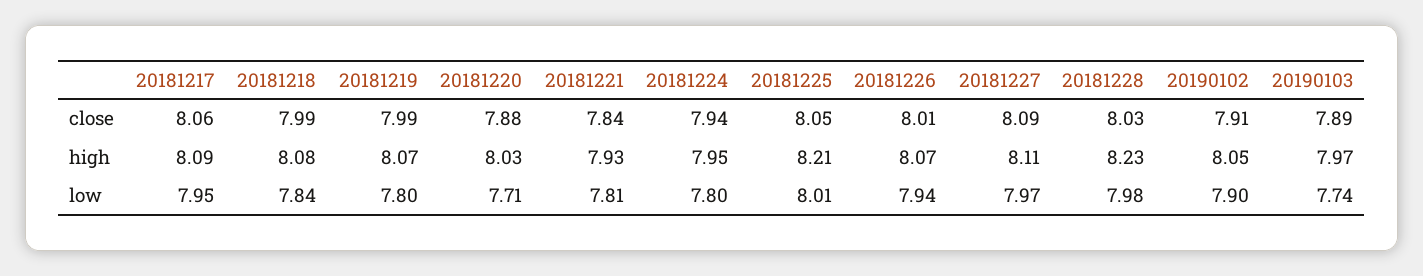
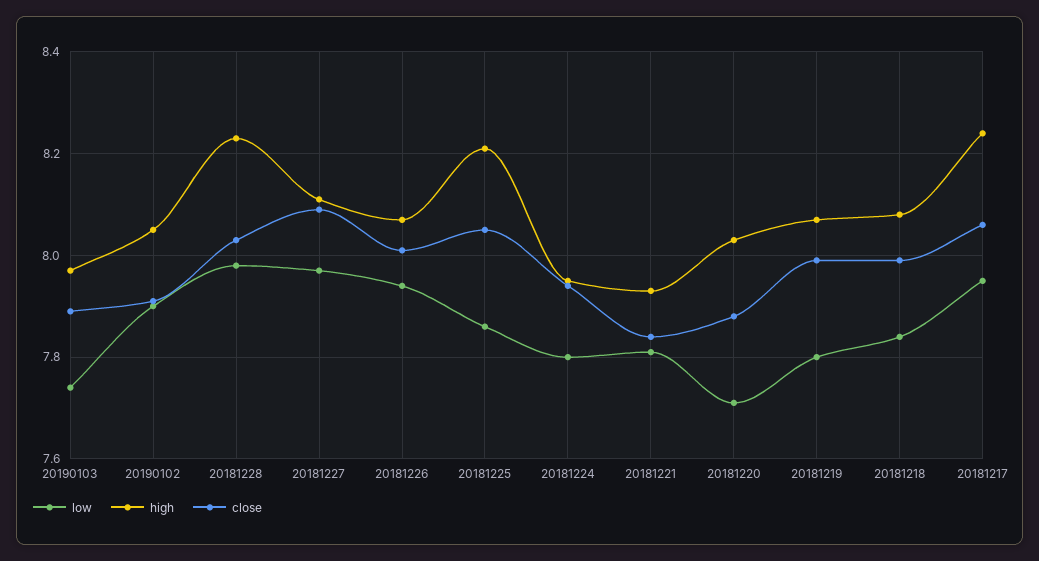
  {
    "close": {
      "20181217": 8.06,
      "20181218": 7.99,
      "20181219": 7.99,
      "20181220": 7.88,
      "20181221": 7.84,
      "20181224": 7.94,
      "20181225": 8.05,
      "20181226": 8.01,
      "20181227": 8.09,
      "20181228": 8.03,
      "20190102": 7.91,
      "20190103": 7.89
    },
    "high": {
-     "20181217": 8.09,
+     "20181217": 8.25,
      "20181218": 8.08,
      "20181219": 8.07,
      "20181220": 8.03,
      "20181221": 7.93,
      "20181224": 7.95,
      "20181225": 8.21,
      "20181226": 8.07,
      "20181227": 8.11,
      "20181228": 8.23,
      "20190102": 8.05,
      "20190103": 7.97
    },
    "low": {
      "20181217": 7.95,
      "20181218": 7.84,
      "20181219": 7.8,
      "20181220": 7.71,
      "20181221": 7.81,
      "20181224": 7.8,
-     "20181225": 8.01,
+     "20181225": 7.85,
      "20181226": 7.94,
      "20181227": 7.97,
      "20181228": 7.98,
      "20190102": 7.9,
      "20190103": 7.74
    }
  }

